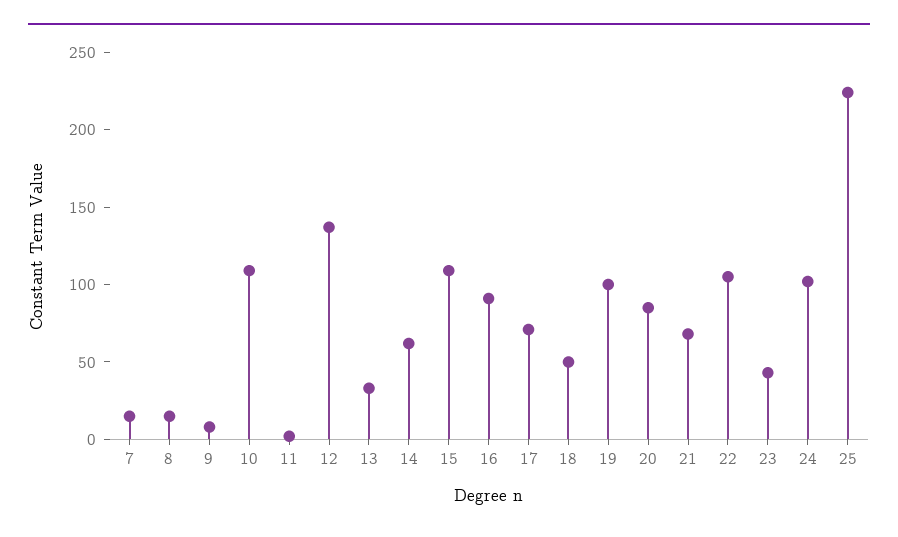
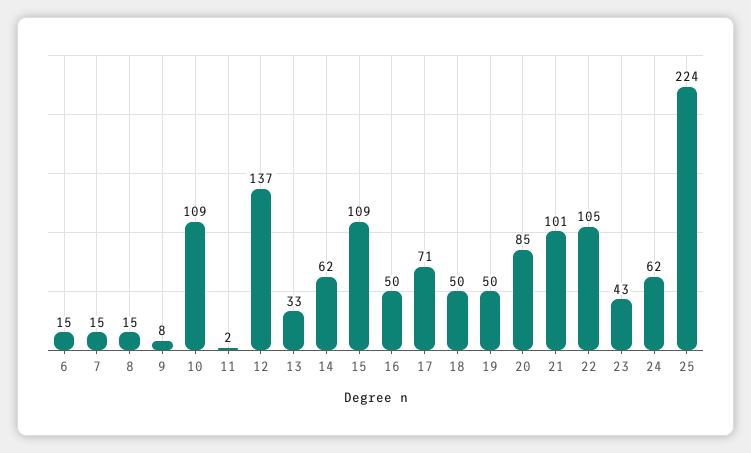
  {
    "7": 15,
    "8": 15,
    "9": 8,
    "10": 109,
    "11": 2,
    "12": 137,
    "13": 33,
    "14": 62,
    "15": 109,
-   "16": 90,
+   "16": 50,
    "17": 71,
    "18": 50,
-   "19": 100,
+   "19": 50,
    "20": 85,
-   "21": 70,
+   "21": 101,
    "22": 105,
    "23": 43,
-   "24": 100,
+   "24": 62,
-   "25": 224
+   "25": 224,
+   "6": 15
  }

